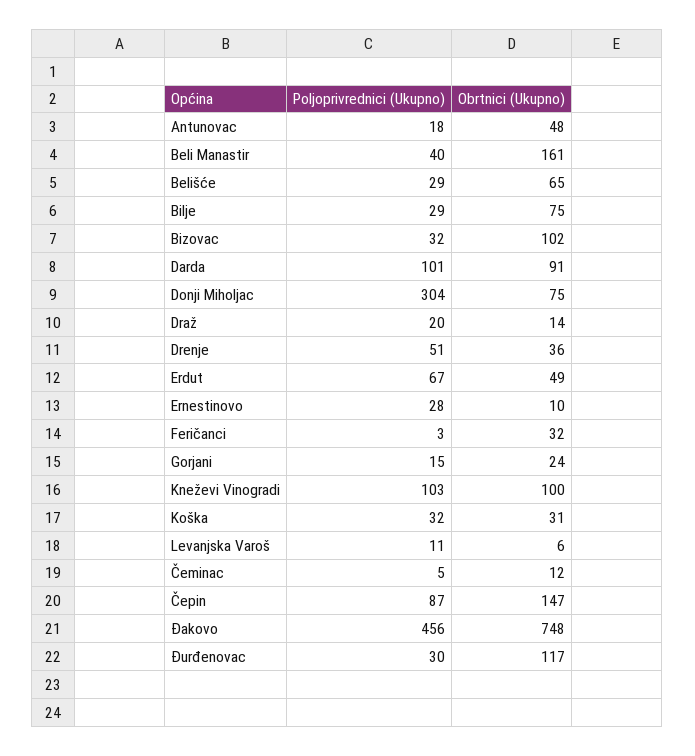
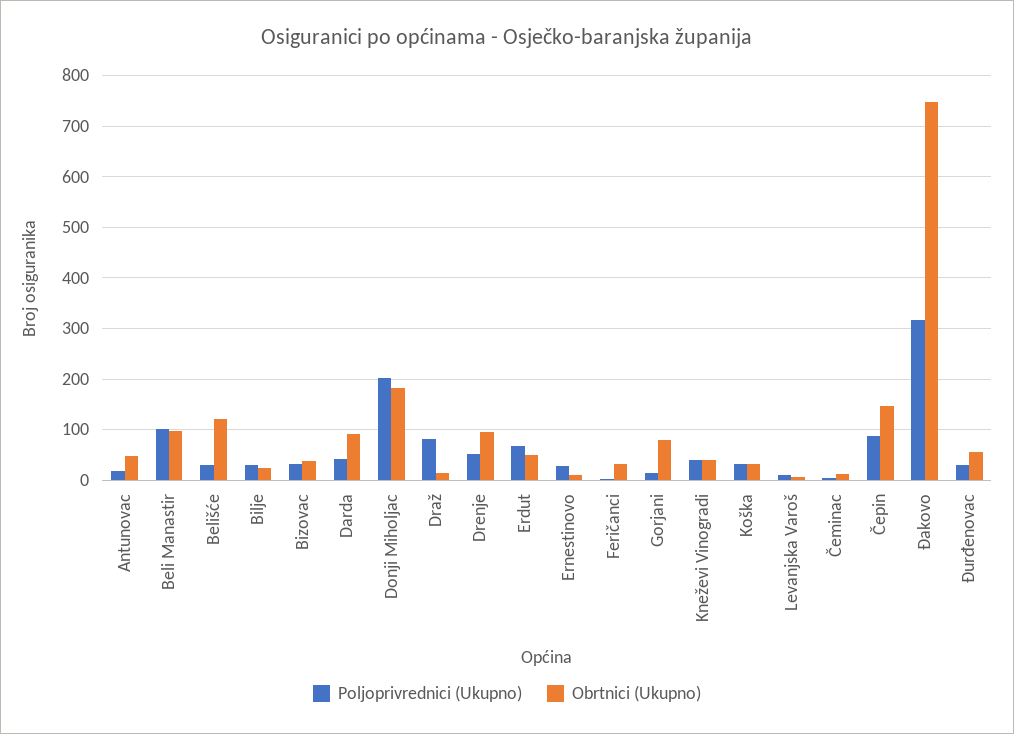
  {
    "Poljoprivrednici (Ukupno)": {
      "Antunovac": 18,
-     "Beli Manastir": 40,
+     "Beli Manastir": 100,
      "Belišće": 29,
      "Bilje": 29,
      "Bizovac": 32,
-     "Darda": 101,
+     "Darda": 40,
-     "Donji Miholjac": 304,
+     "Donji Miholjac": 200,
-     "Draž": 20,
+     "Draž": 80,
      "Drenje": 51,
      "Erdut": 67,
      "Ernestinovo": 28,
      "Feričanci": 3,
      "Gorjani": 15,
-     "Kneževi Vinogradi": 103,
+     "Kneževi Vinogradi": 40,
      "Koška": 32,
      "Levanjska Varoš": 11,
      "Čeminac": 5,
      "Čepin": 87,
-     "Đakovo": 456,
+     "Đakovo": 320,
      "Đurđenovac": 30
    },
    "Obrtnici (Ukupno)": {
      "Antunovac": 48,
-     "Beli Manastir": 161,
+     "Beli Manastir": 100,
-     "Belišće": 65,
+     "Belišće": 120,
-     "Bilje": 75,
+     "Bilje": 20,
-     "Bizovac": 102,
+     "Bizovac": 40,
      "Darda": 91,
-     "Donji Miholjac": 75,
+     "Donji Miholjac": 180,
      "Draž": 14,
-     "Drenje": 36,
+     "Drenje": 100,
      "Erdut": 49,
      "Ernestinovo": 10,
      "Feričanci": 32,
-     "Gorjani": 24,
+     "Gorjani": 80,
-     "Kneževi Vinogradi": 100,
+     "Kneževi Vinogradi": 40,
      "Koška": 31,
      "Levanjska Varoš": 6,
      "Čeminac": 12,
      "Čepin": 147,
      "Đakovo": 748,
-     "Đurđenovac": 117
+     "Đurđenovac": 60
    }
  }

